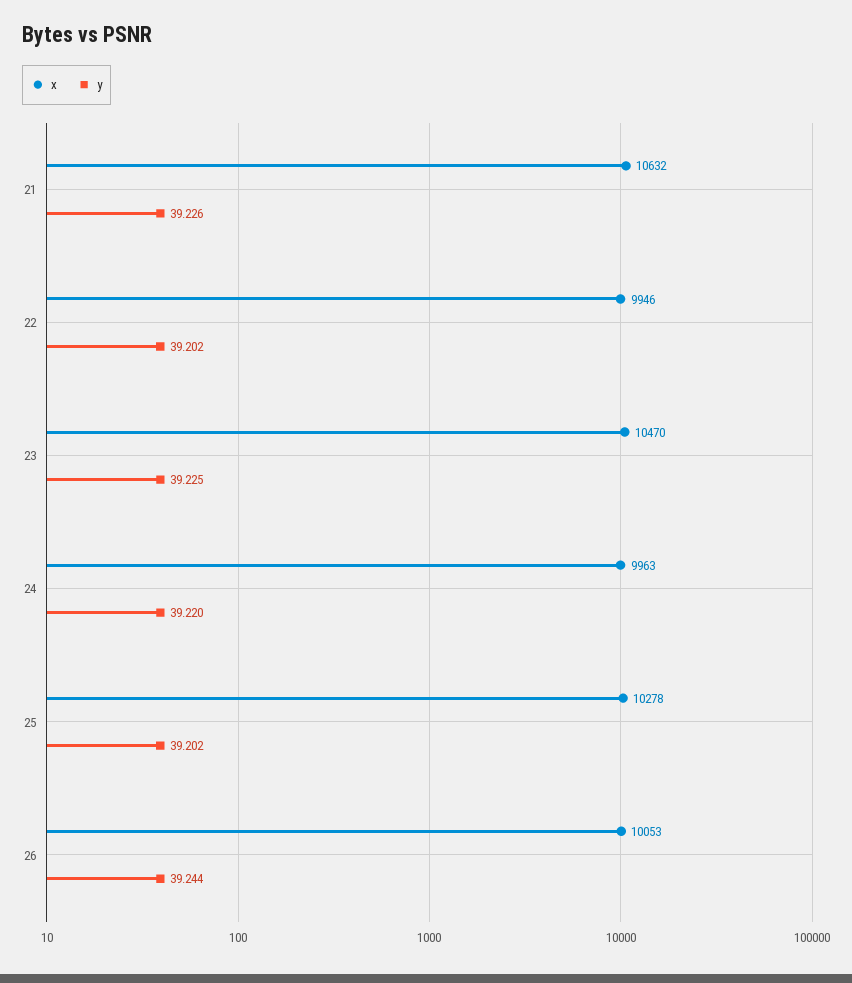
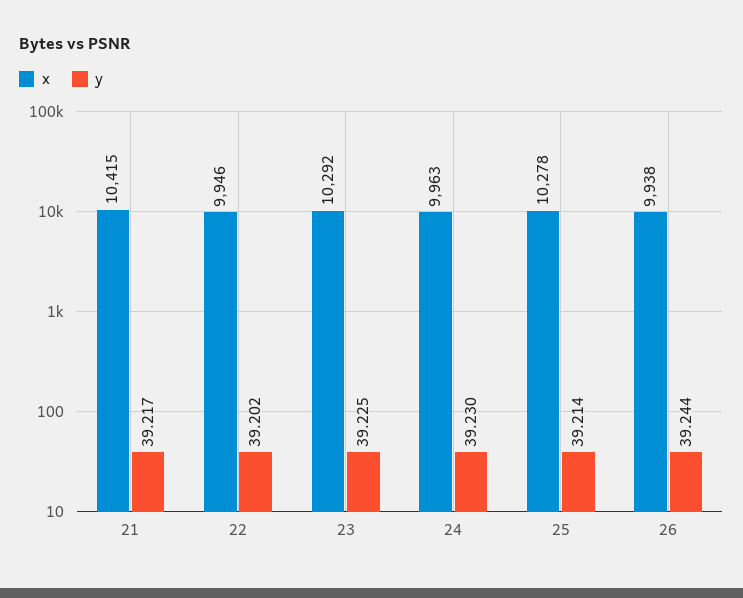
  {
    "x": {
-     "21": 10632,
+     "21": 10415,
      "22": 9946,
-     "23": 10470,
+     "23": 10292,
      "24": 9963,
      "25": 10278,
-     "26": 10053
+     "26": 9938
    },
    "y": {
-     "21": 39.226,
+     "21": 39.217,
      "22": 39.202,
      "23": 39.225,
-     "24": 39.22,
+     "24": 39.23,
-     "25": 39.202,
+     "25": 39.214,
      "26": 39.244
    }
  }

